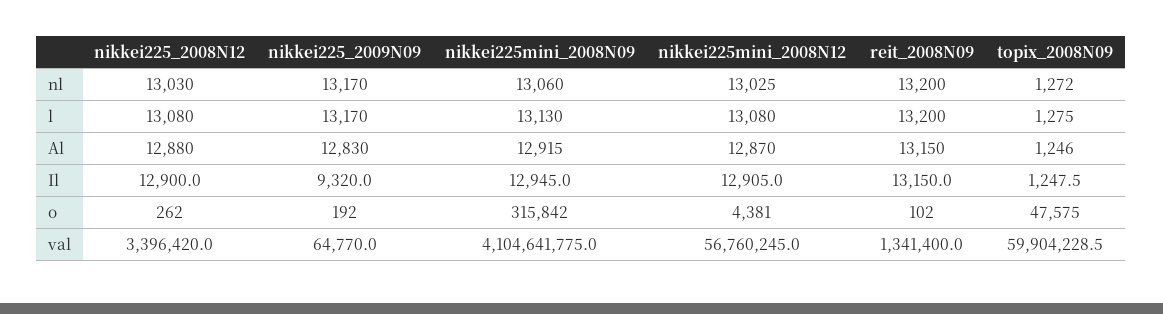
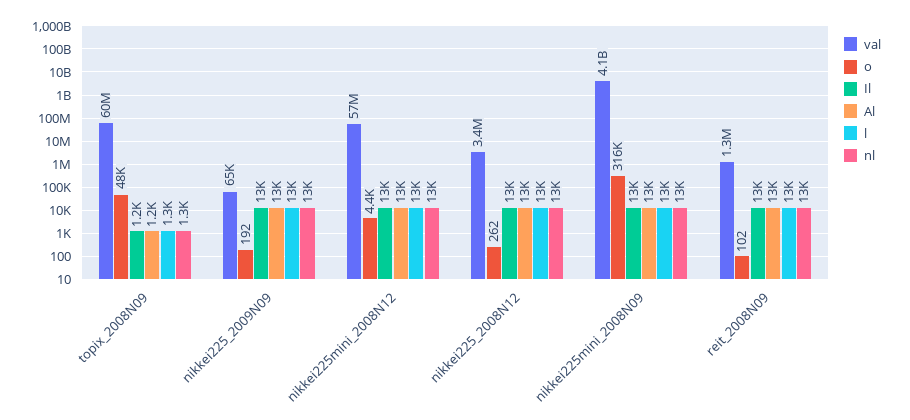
  {
    "nl": {
      "nikkei225_2008N12": 13030,
      "nikkei225_2009N09": 13170,
      "nikkei225mini_2008N09": 13060,
      "nikkei225mini_2008N12": 13025,
      "reit_2008N09": 13200,
      "topix_2008N09": 1272
    },
    "l": {
      "nikkei225_2008N12": 13080,
      "nikkei225_2009N09": 13170,
      "nikkei225mini_2008N09": 13130,
      "nikkei225mini_2008N12": 13080,
      "reit_2008N09": 13200,
      "topix_2008N09": 1275
    },
    "Al": {
      "nikkei225_2008N12": 12880,
      "nikkei225_2009N09": 12830,
      "nikkei225mini_2008N09": 12915,
      "nikkei225mini_2008N12": 12870,
      "reit_2008N09": 13150,
      "topix_2008N09": 1246
    },
    "Il": {
      "nikkei225_2008N12": 12900,
-     "nikkei225_2009N09": 9320,
+     "nikkei225_2009N09": 13000,
      "nikkei225mini_2008N09": 12945,
      "nikkei225mini_2008N12": 12905,
      "reit_2008N09": 13150,
      "topix_2008N09": 1247.5
    },
    "o": {
      "nikkei225_2008N12": 262,
      "nikkei225_2009N09": 192,
      "nikkei225mini_2008N09": 315842,
      "nikkei225mini_2008N12": 4381,
      "reit_2008N09": 102,
      "topix_2008N09": 47575
    },
    "val": {
      "nikkei225_2008N12": 3396420,
      "nikkei225_2009N09": 64770,
      "nikkei225mini_2008N09": 4104641775,
      "nikkei225mini_2008N12": 56760245,
      "reit_2008N09": 1341400,
      "topix_2008N09": 59904228.5
    }
  }

